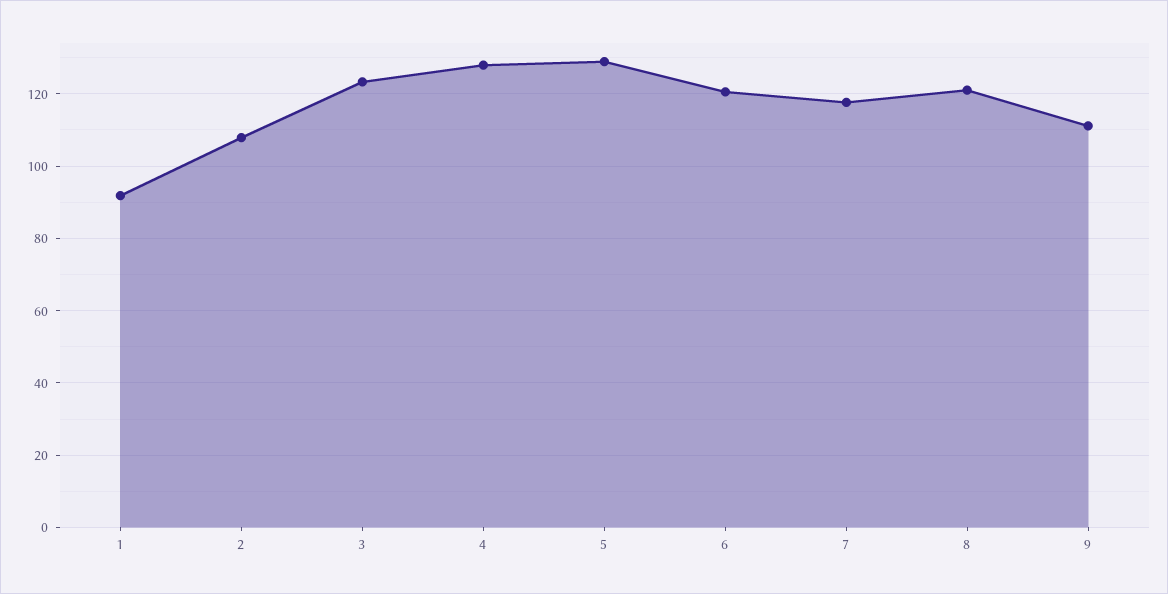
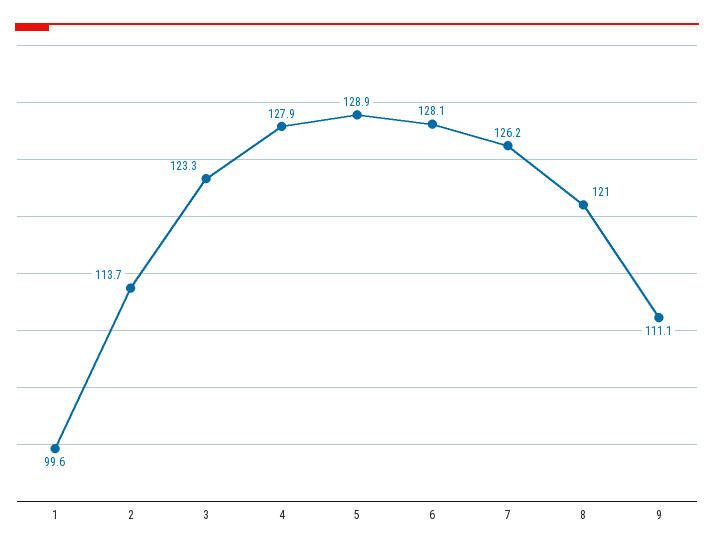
  {
-   "1": 92,
+   "1": 99.6,
-   "2": 108,
+   "2": 113.7,
    "3": 123.3,
    "4": 127.9,
    "5": 128.9,
-   "6": 120,
+   "6": 128.1,
-   "7": 118,
+   "7": 126.2,
    "8": 121,
    "9": 111.1
  }

